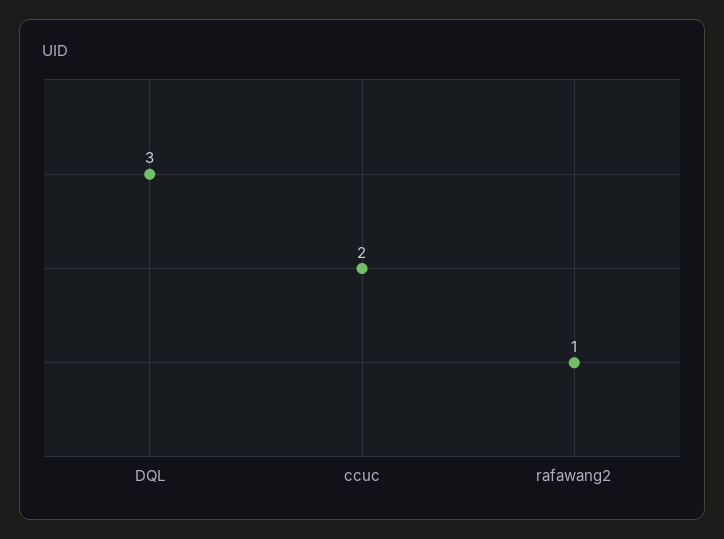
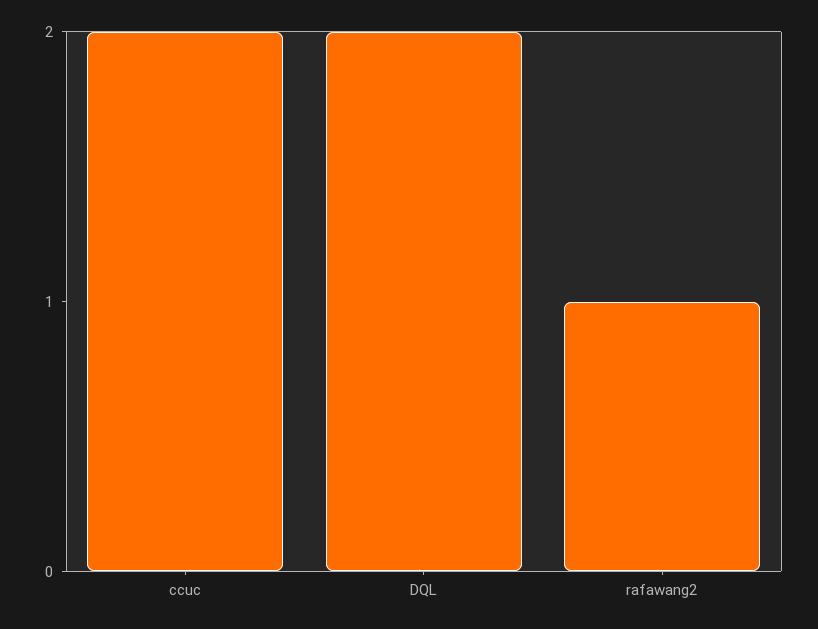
  {
-   "DQL": 3,
+   "DQL": 2,
    "ccuc": 2,
    "rafawang2": 1
  }

